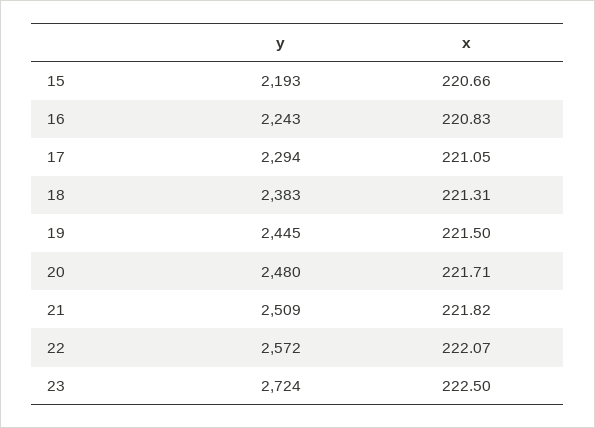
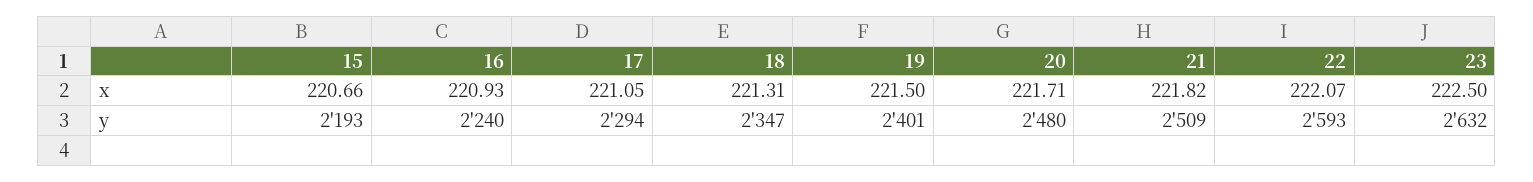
  {
    "y": {
      "15": 2193,
-     "16": 2243,
+     "16": 2240,
      "17": 2294,
-     "18": 2383,
+     "18": 2347,
-     "19": 2445,
+     "19": 2401,
      "20": 2480,
      "21": 2509,
-     "22": 2572,
+     "22": 2593,
-     "23": 2724
+     "23": 2632
    },
    "x": {
      "15": 220.66,
-     "16": 220.83,
+     "16": 220.93,
      "17": 221.05,
      "18": 221.31,
      "19": 221.5,
      "20": 221.71,
      "21": 221.82,
      "22": 222.07,
      "23": 222.5
    }
  }

